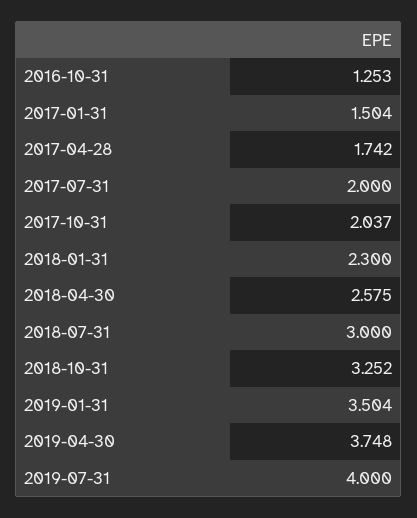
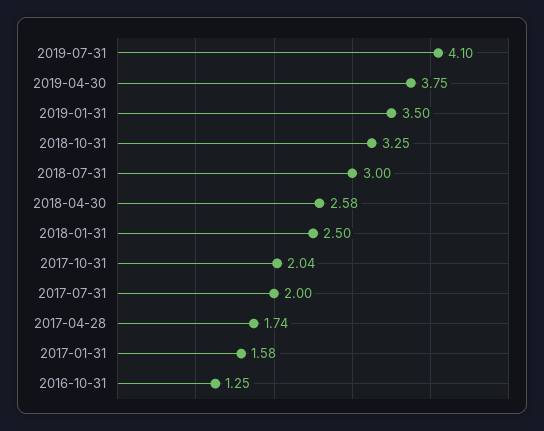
  {
    "2016-10-31": 1.253,
-   "2017-01-31": 1.504,
+   "2017-01-31": 1.58,
    "2017-04-28": 1.742,
    "2017-07-31": 2,
    "2017-10-31": 2.037,
-   "2018-01-31": 2.3,
+   "2018-01-31": 2.5,
    "2018-04-30": 2.575,
    "2018-07-31": 3,
    "2018-10-31": 3.252,
    "2019-01-31": 3.504,
    "2019-04-30": 3.748,
-   "2019-07-31": 4
+   "2019-07-31": 4.1
  }

